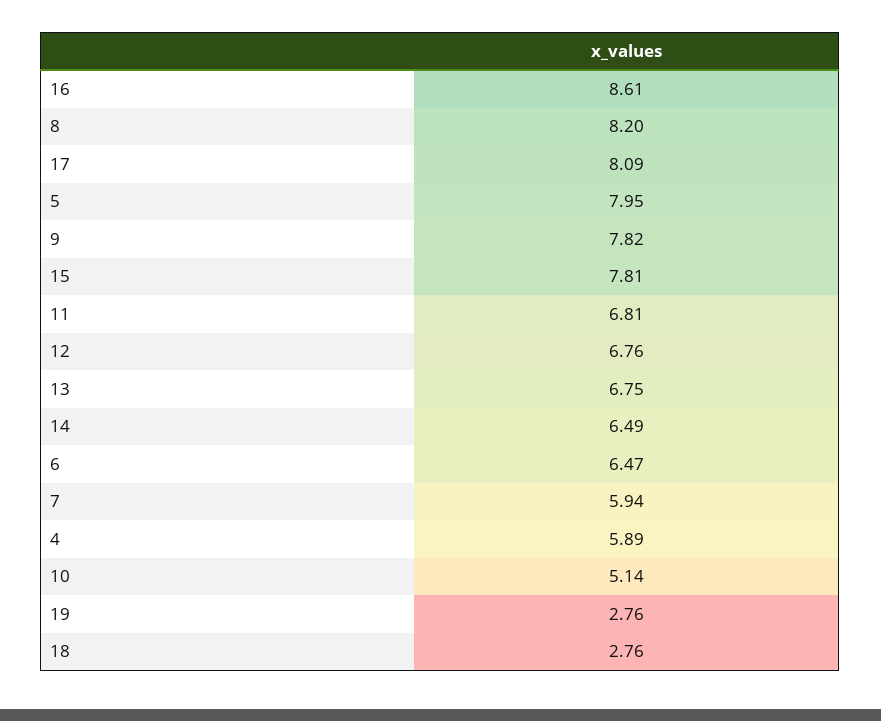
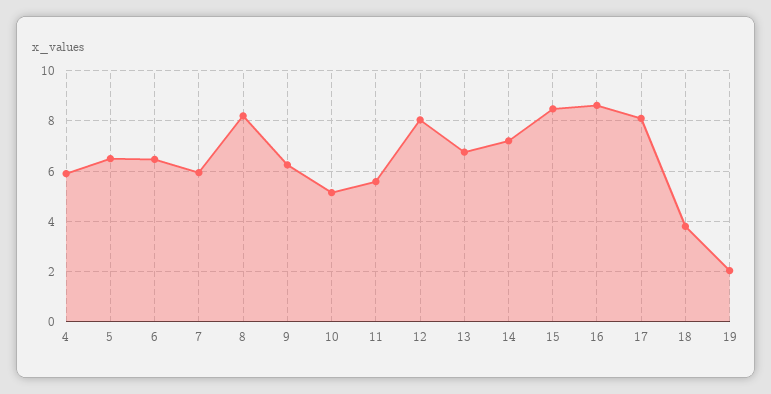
  {
    "16": 8.61,
    "8": 8.2,
    "17": 8.09,
-   "5": 7.95,
+   "5": 6.5,
-   "9": 7.82,
+   "9": 6.25,
-   "15": 7.81,
+   "15": 8.5,
-   "11": 6.81,
+   "11": 5.5,
-   "12": 6.76,
+   "12": 8,
    "13": 6.75,
-   "14": 6.49,
+   "14": 7.25,
    "6": 6.47,
    "7": 5.94,
    "4": 5.89,
    "10": 5.14,
-   "19": 2.76,
+   "19": 2,
-   "18": 2.76
+   "18": 3.75
  }

